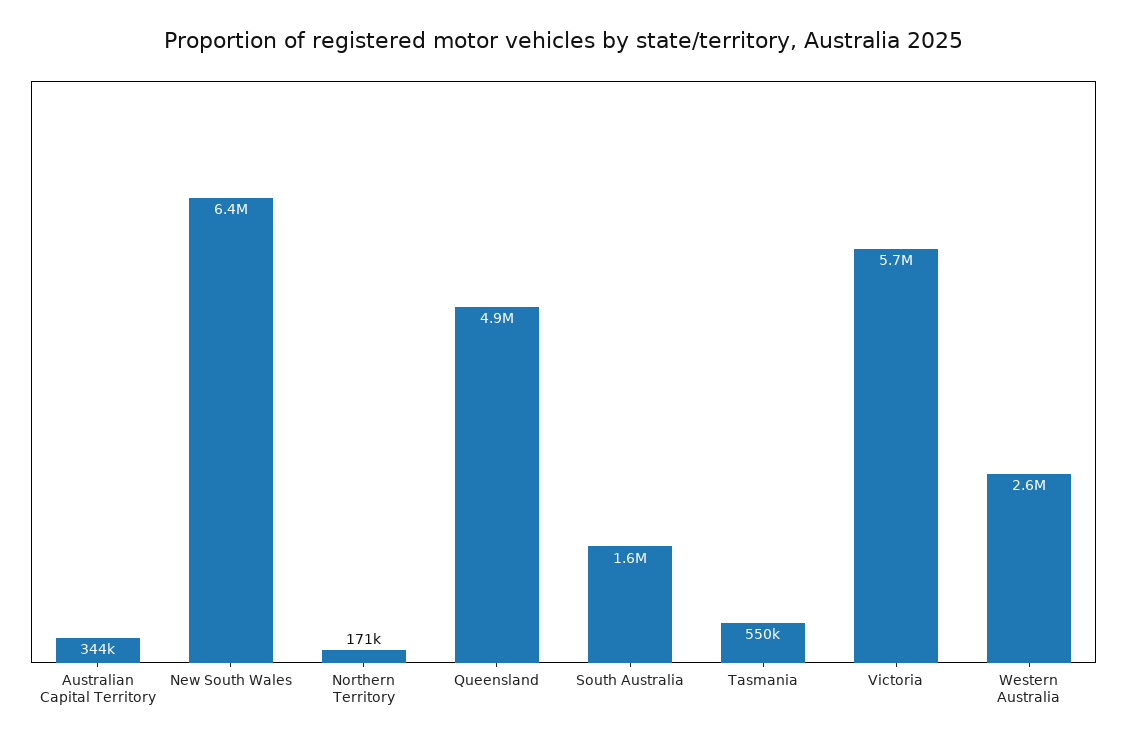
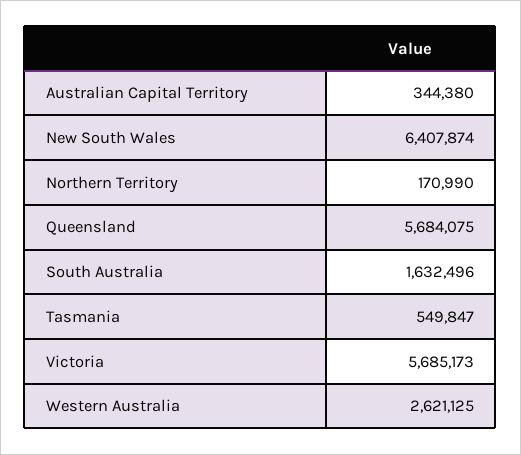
  {
    "Australian Capital Territory": 344380,
    "New South Wales": 6407874,
    "Northern Territory": 170990,
-   "Queensland": 4900000,
+   "Queensland": 5684075,
    "South Australia": 1632496,
    "Tasmania": 549847,
    "Victoria": 5685173,
    "Western Australia": 2621125
  }

